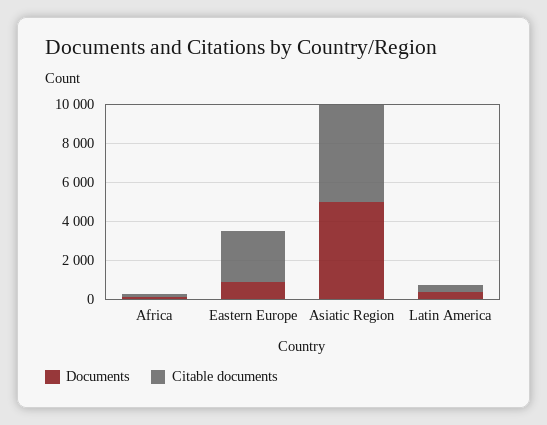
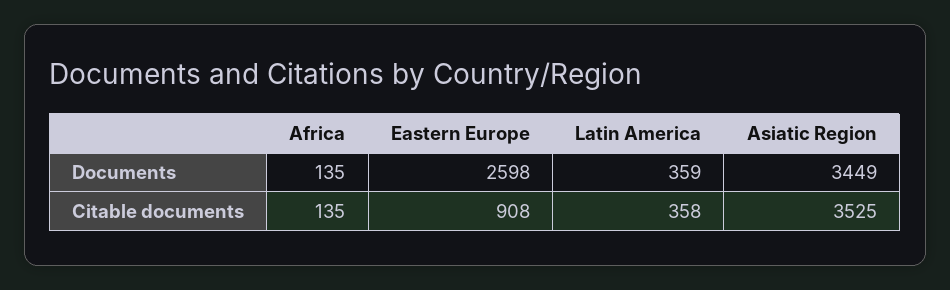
  {
    "Documents": {
      "Africa": 135,
-     "Eastern Europe": 1000,
+     "Eastern Europe": 2598,
-     "Asiatic Region": 5000,
+     "Asiatic Region": 3449,
      "Latin America": 359
    },
    "Citable documents": {
      "Africa": 135,
-     "Eastern Europe": 2500,
+     "Eastern Europe": 908,
-     "Asiatic Region": 5000,
+     "Asiatic Region": 3525,
      "Latin America": 358
    }
  }

